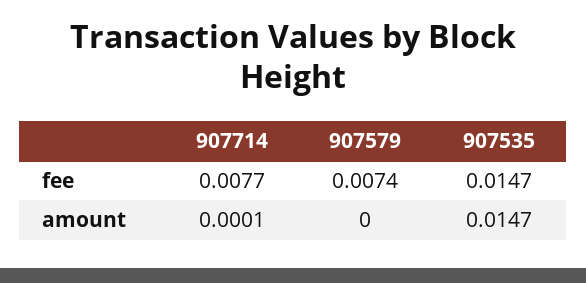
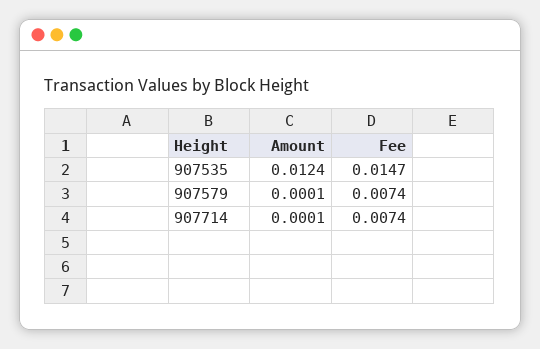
  {
    "907714": {
-     "fee": 0.0077,
+     "fee": 0.0074,
      "amount": 0.0001
    },
    "907579": {
      "fee": 0.0074,
-     "amount": 0
+     "amount": 0.0001
    },
    "907535": {
      "fee": 0.0147,
-     "amount": 0.0147
+     "amount": 0.0124
    }
  }

